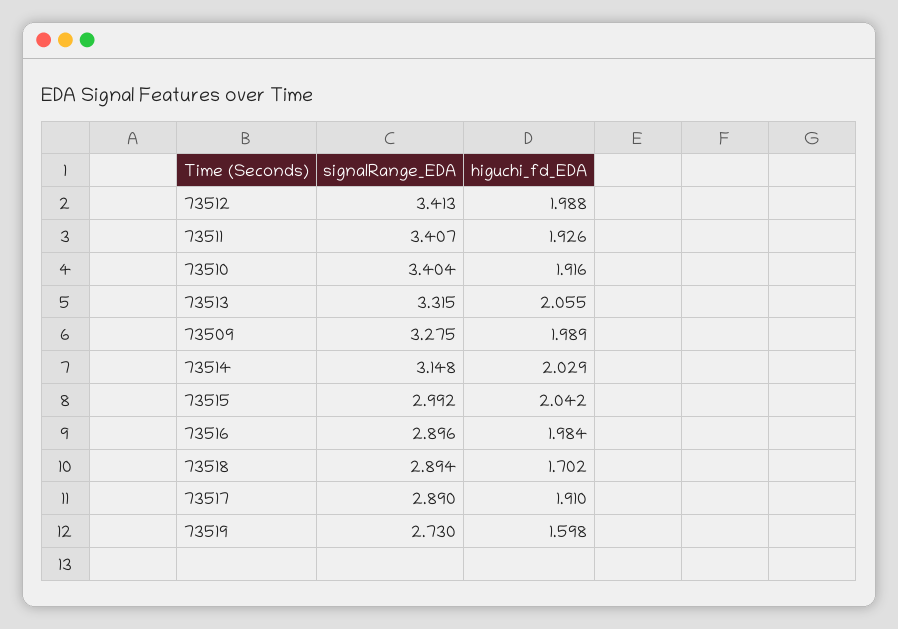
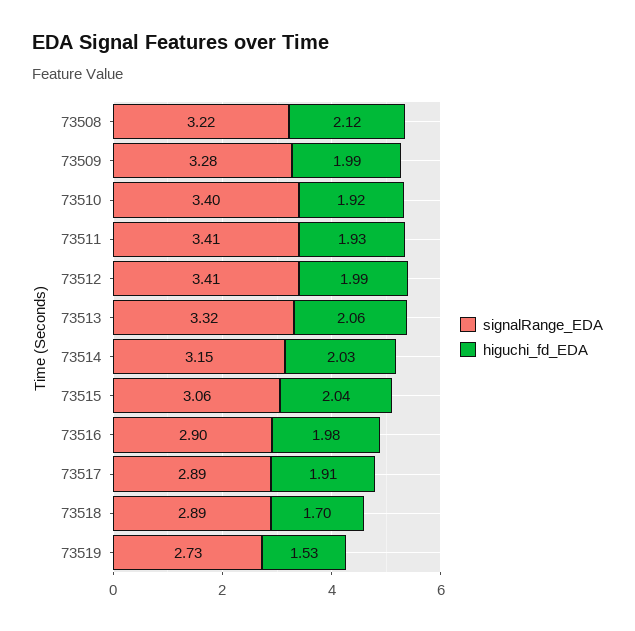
  {
    "signalRange_EDA": {
      "73512": 3.413,
      "73511": 3.407,
      "73510": 3.404,
      "73513": 3.315,
      "73509": 3.275,
      "73514": 3.148,
-     "73515": 2.992,
+     "73515": 3.06,
      "73516": 2.896,
      "73518": 2.894,
      "73517": 2.89,
-     "73519": 2.73
+     "73519": 2.73,
+     "73508": 3.22
    },
    "higuchi_fd_EDA": {
      "73512": 1.988,
      "73511": 1.926,
      "73510": 1.916,
      "73513": 2.055,
      "73509": 1.989,
      "73514": 2.029,
      "73515": 2.042,
      "73516": 1.984,
      "73518": 1.702,
      "73517": 1.91,
-     "73519": 1.598
+     "73519": 1.53,
+     "73508": 2.12
    }
  }

